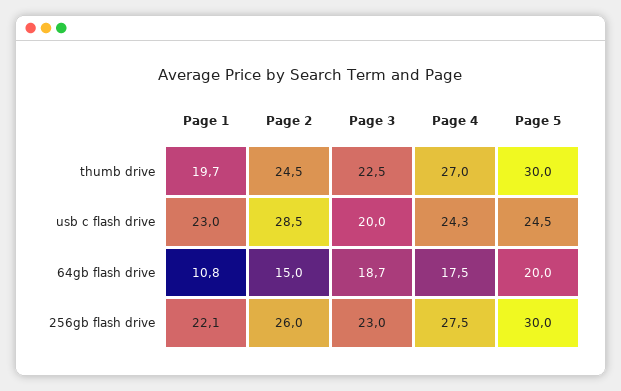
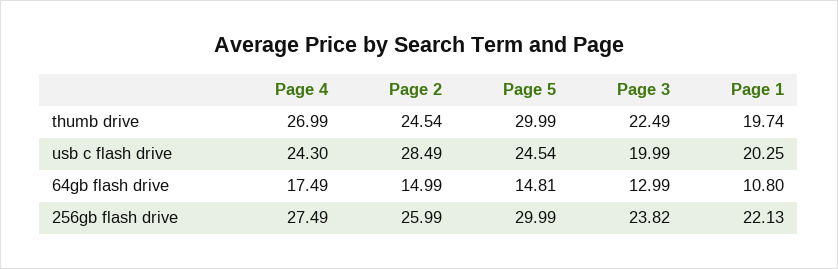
  {
    "Page 1": {
      "thumb drive": 19.74,
-     "usb c flash drive": 23,
+     "usb c flash drive": 20.25,
      "64gb flash drive": 10.8,
      "256gb flash drive": 22.13
    },
    "Page 2": {
      "thumb drive": 24.54,
      "usb c flash drive": 28.49,
      "64gb flash drive": 14.99,
      "256gb flash drive": 25.99
    },
    "Page 3": {
      "thumb drive": 22.49,
      "usb c flash drive": 19.99,
-     "64gb flash drive": 18.7,
+     "64gb flash drive": 12.99,
-     "256gb flash drive": 23
+     "256gb flash drive": 23.82
    },
    "Page 4": {
      "thumb drive": 26.99,
      "usb c flash drive": 24.3,
      "64gb flash drive": 17.49,
      "256gb flash drive": 27.49
    },
    "Page 5": {
      "thumb drive": 29.99,
      "usb c flash drive": 24.54,
-     "64gb flash drive": 20,
+     "64gb flash drive": 14.81,
      "256gb flash drive": 29.99
    }
  }

